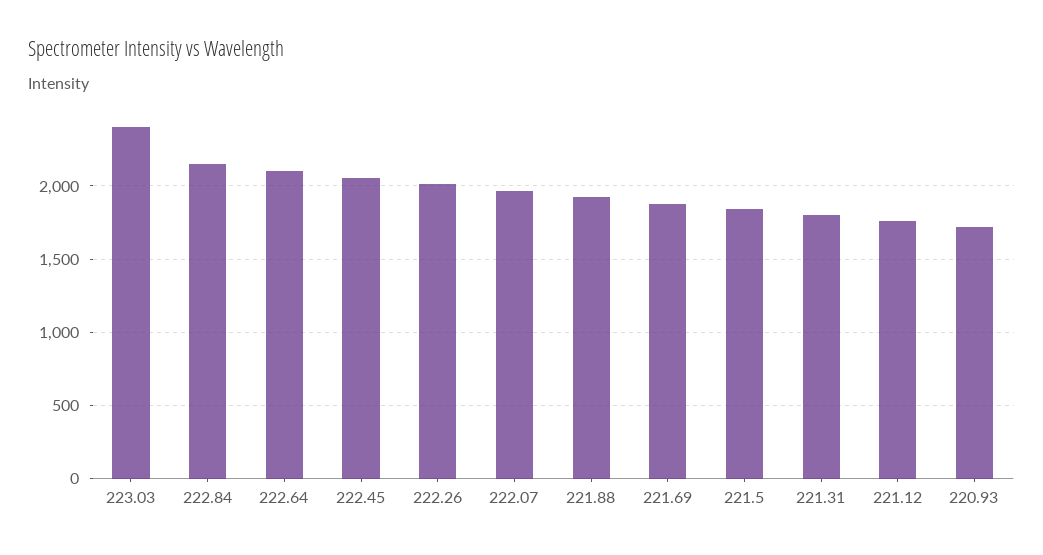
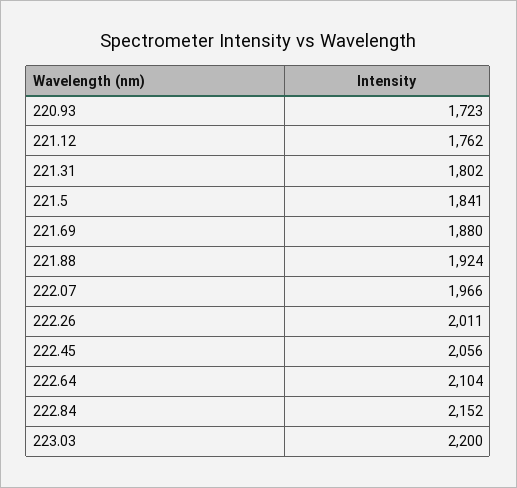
  {
-   "223.03": 2400,
+   "223.03": 2200,
    "222.84": 2152,
    "222.64": 2104,
    "222.45": 2056,
    "222.26": 2011,
    "222.07": 1966,
    "221.88": 1924,
    "221.69": 1880,
    "221.5": 1841,
    "221.31": 1802,
    "221.12": 1762,
    "220.93": 1723
  }

